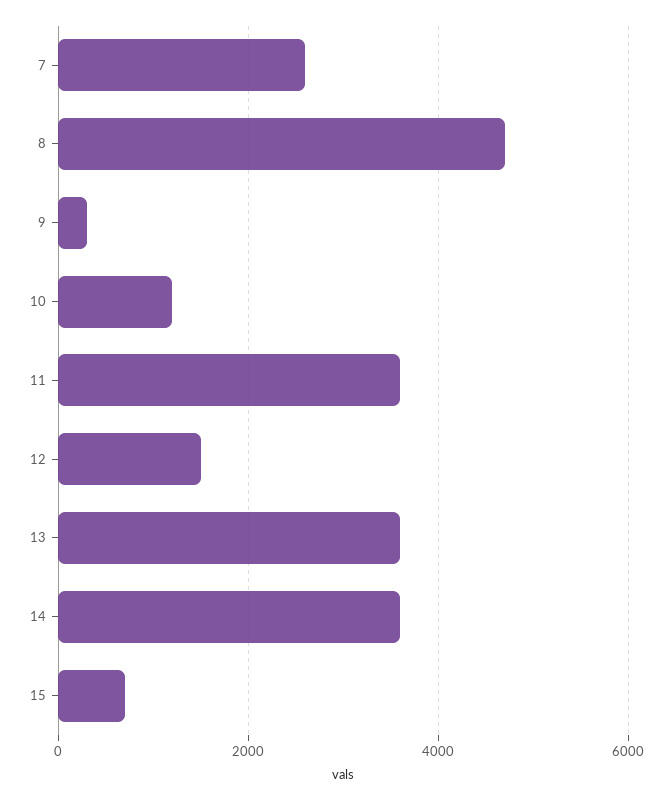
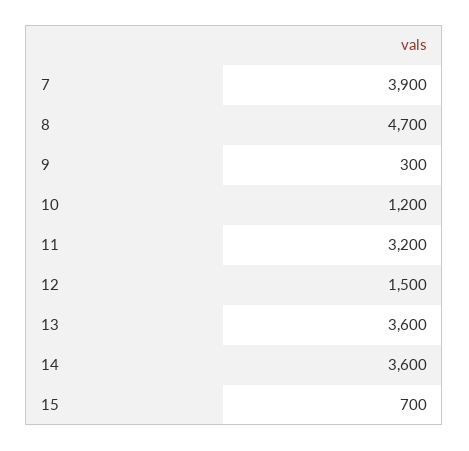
  {
-   "7": 2600,
+   "7": 3900,
    "8": 4700,
    "9": 300,
    "10": 1200,
-   "11": 3600,
+   "11": 3200,
    "12": 1500,
    "13": 3600,
    "14": 3600,
    "15": 700
  }

